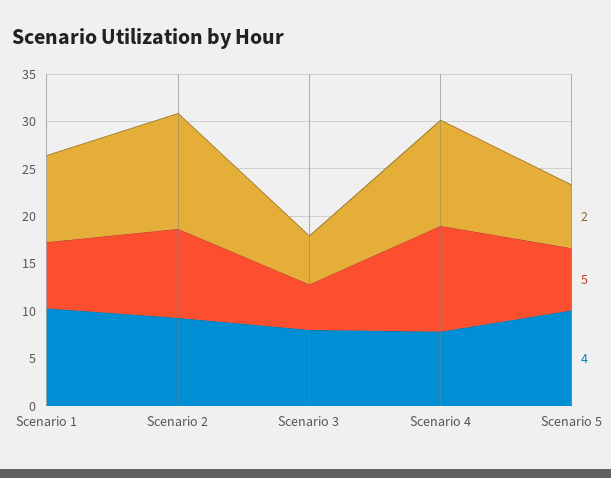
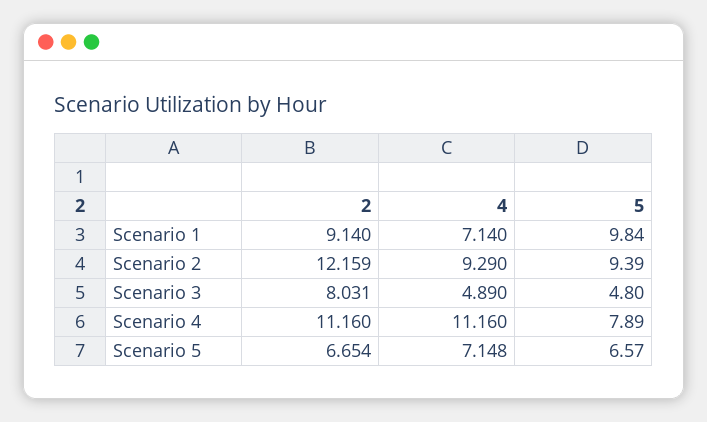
  {
    "2": {
      "Scenario 1": 9.14,
      "Scenario 2": 12.159,
-     "Scenario 3": 5,
+     "Scenario 3": 8.031,
      "Scenario 4": 11.16,
      "Scenario 5": 6.654
    },
    "5": {
-     "Scenario 1": 7,
+     "Scenario 1": 9.84,
      "Scenario 2": 9.39,
      "Scenario 3": 4.8,
-     "Scenario 4": 11,
+     "Scenario 4": 7.89,
      "Scenario 5": 6.57
    },
    "4": {
-     "Scenario 1": 10,
+     "Scenario 1": 7.14,
      "Scenario 2": 9.29,
-     "Scenario 3": 8,
+     "Scenario 3": 4.89,
-     "Scenario 4": 8,
+     "Scenario 4": 11.16,
-     "Scenario 5": 10
+     "Scenario 5": 7.148
    }
  }

